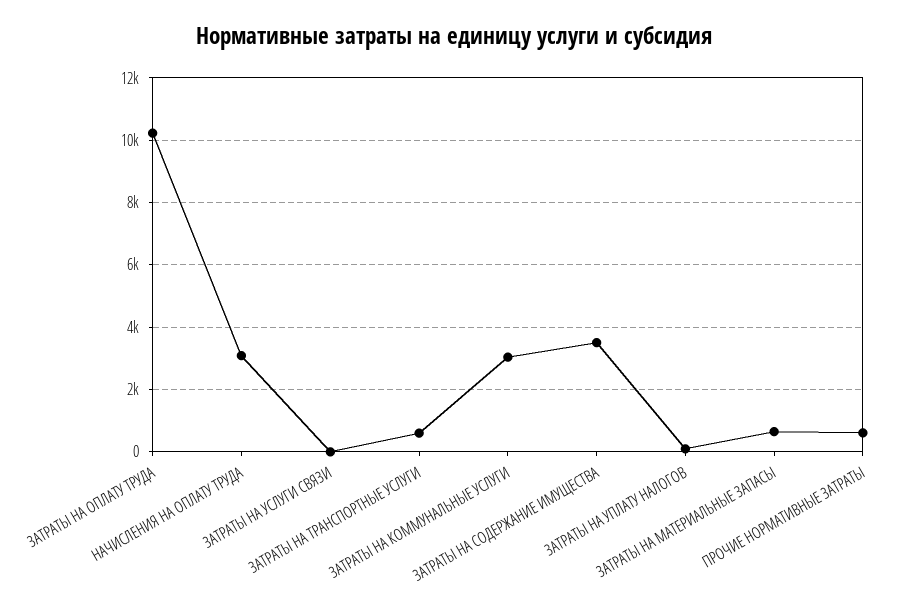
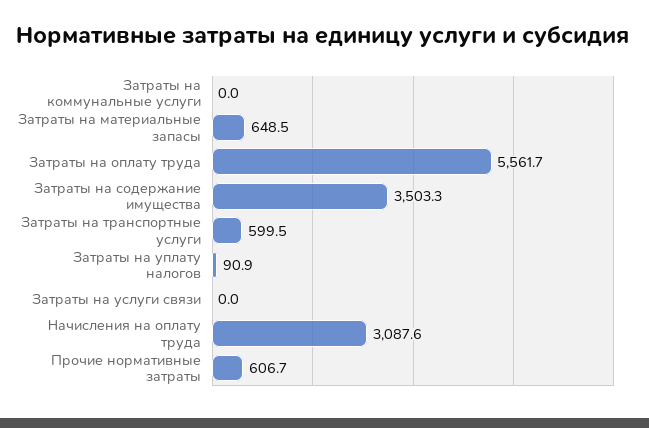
  {
-   "ЗАТРАТЫ НА ОПЛАТУ ТРУДА": 10200,
+   "ЗАТРАТЫ НА ОПЛАТУ ТРУДА": 5561.7,
    "НАЧИСЛЕНИЯ НА ОПЛАТУ ТРУДА": 3087.6,
    "ЗАТРАТЫ НА УСЛУГИ СВЯЗИ": 0,
    "ЗАТРАТЫ НА ТРАНСПОРТНЫЕ УСЛУГИ": 599.5,
-   "ЗАТРАТЫ НА КОММУНАЛЬНЫЕ УСЛУГИ": 3000,
+   "ЗАТРАТЫ НА КОММУНАЛЬНЫЕ УСЛУГИ": 0,
    "ЗАТРАТЫ НА СОДЕРЖАНИЕ ИМУЩЕСТВА": 3503.3,
    "ЗАТРАТЫ НА УПЛАТУ НАЛОГОВ": 90.9,
    "ЗАТРАТЫ НА МАТЕРИАЛЬНЫЕ ЗАПАСЫ": 648.5,
    "ПРОЧИЕ НОРМАТИВНЫЕ ЗАТРАТЫ": 606.7
  }

